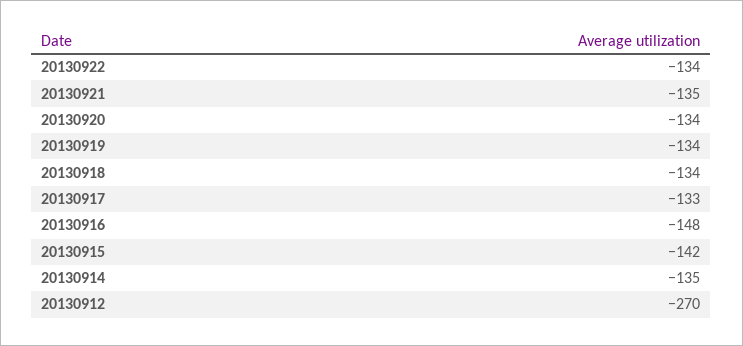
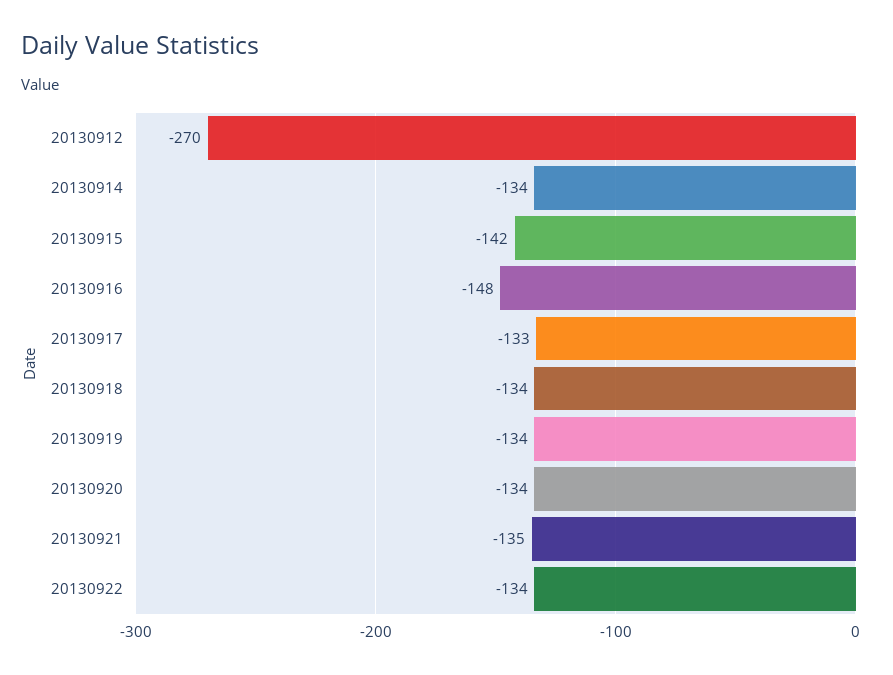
  {
    "20130922": -134,
    "20130921": -135,
    "20130920": -134,
    "20130919": -134,
    "20130918": -134,
    "20130917": -133,
    "20130916": -148,
    "20130915": -142,
-   "20130914": -135,
+   "20130914": -134,
    "20130912": -270
  }

